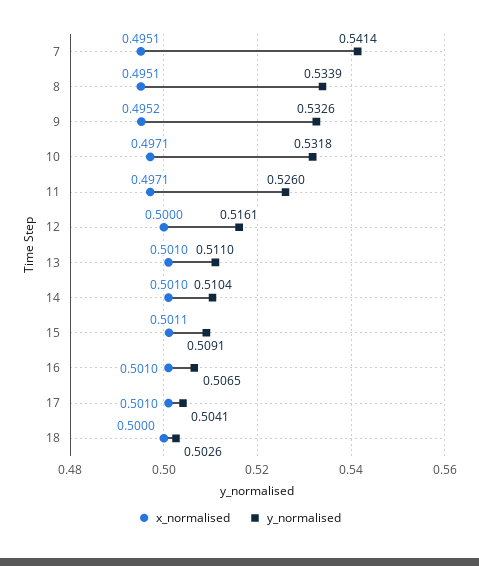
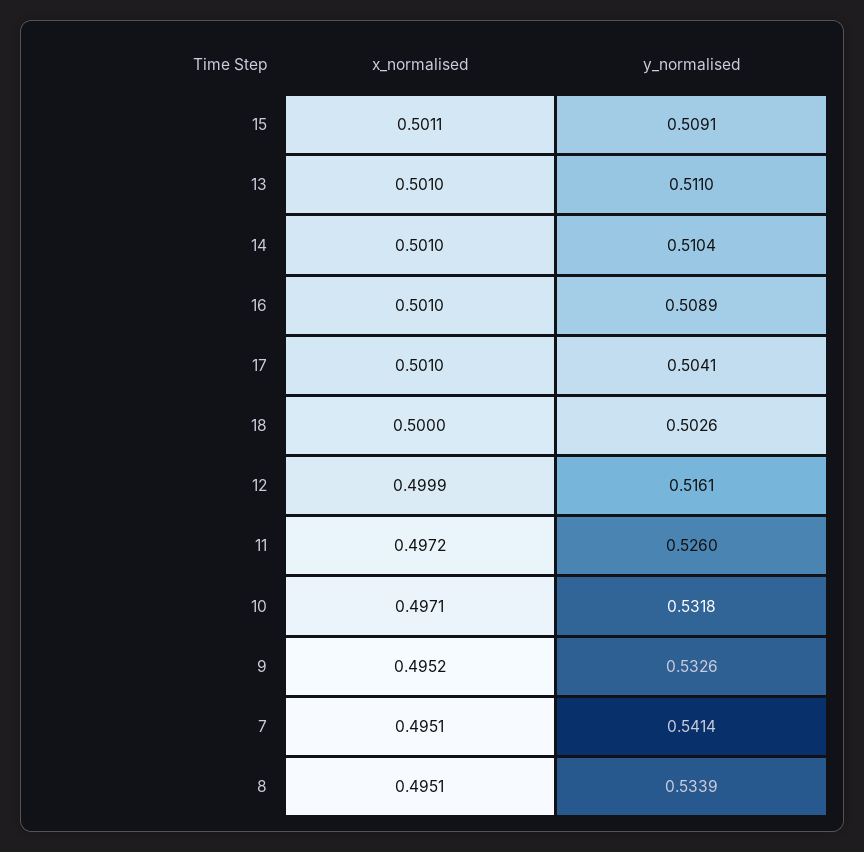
  {
    "x_normalised": {
      "7": 0.4951,
      "8": 0.4951,
      "9": 0.4952,
      "10": 0.4971,
-     "11": 0.4971,
+     "11": 0.4972,
-     "12": 0.5,
+     "12": 0.4999,
      "13": 0.501,
      "14": 0.501,
      "15": 0.5011,
      "16": 0.501,
      "17": 0.501,
      "18": 0.5
    },
    "y_normalised": {
      "7": 0.5414,
      "8": 0.5339,
      "9": 0.5326,
      "10": 0.5318,
      "11": 0.526,
      "12": 0.5161,
      "13": 0.511,
      "14": 0.5104,
      "15": 0.5091,
-     "16": 0.5065,
+     "16": 0.5089,
      "17": 0.5041,
      "18": 0.5026
    }
  }

